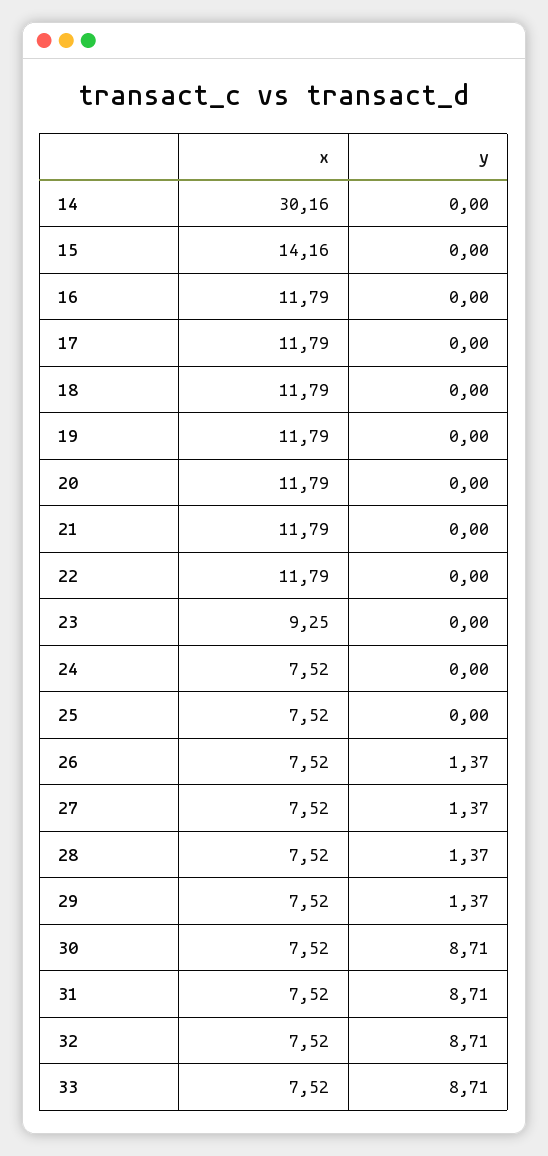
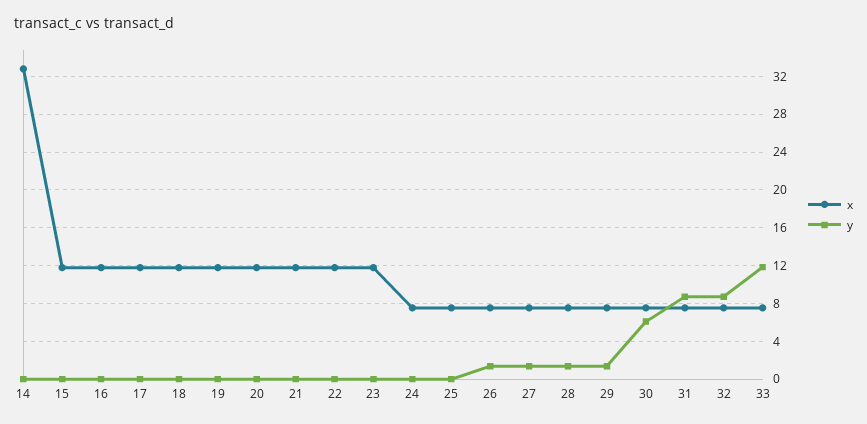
  {
    "x": {
-     "14": 30.16,
+     "14": 33,
-     "15": 14.16,
+     "15": 12,
      "16": 11.79,
      "17": 11.79,
      "18": 11.79,
      "19": 11.79,
      "20": 11.79,
      "21": 11.79,
      "22": 11.79,
-     "23": 9.25,
+     "23": 12,
      "24": 7.52,
      "25": 7.52,
      "26": 7.52,
      "27": 7.52,
      "28": 7.52,
      "29": 7.52,
      "30": 7.52,
      "31": 7.52,
      "32": 7.52,
      "33": 7.52
    },
    "y": {
      "14": 0,
      "15": 0,
      "16": 0,
      "17": 0,
      "18": 0,
      "19": 0,
      "20": 0,
      "21": 0,
      "22": 0,
      "23": 0,
      "24": 0,
      "25": 0,
      "26": 1.37,
      "27": 1.37,
      "28": 1.37,
      "29": 1.37,
-     "30": 8.71,
+     "30": 6,
      "31": 8.71,
      "32": 8.71,
-     "33": 8.71
+     "33": 12
    }
  }

